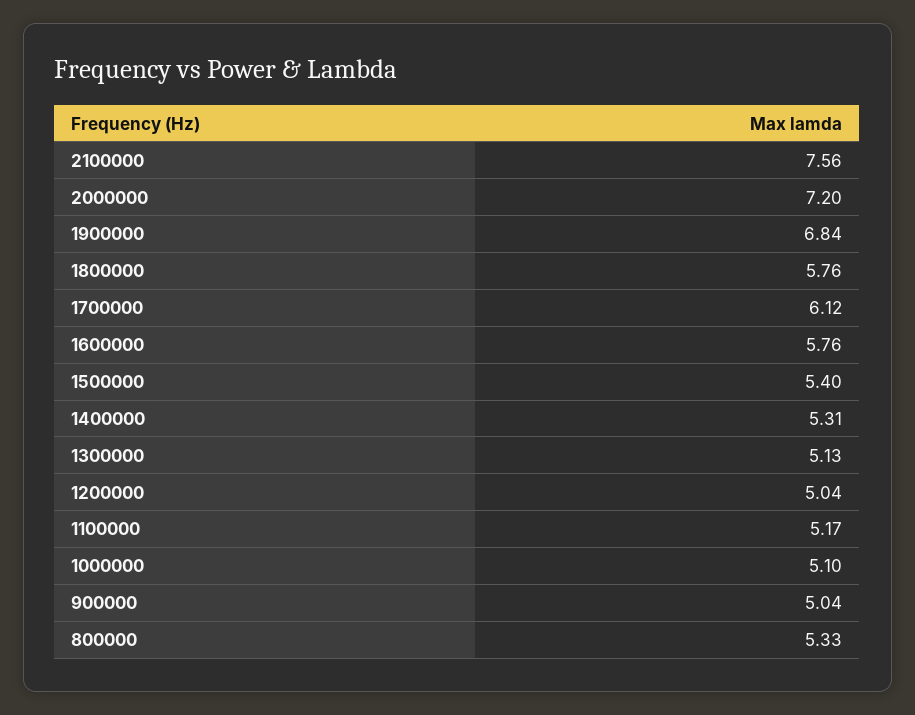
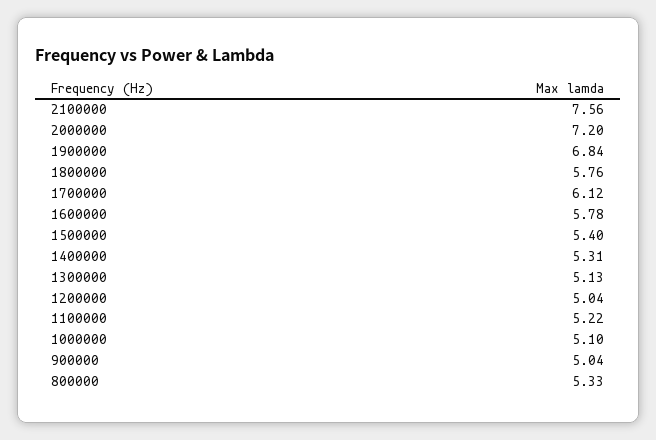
  {
    "2100000": 7.56,
    "2000000": 7.2,
    "1900000": 6.84,
    "1800000": 5.76,
    "1700000": 6.12,
-   "1600000": 5.76,
+   "1600000": 5.78,
    "1500000": 5.4,
    "1400000": 5.31,
    "1300000": 5.13,
    "1200000": 5.04,
-   "1100000": 5.17,
+   "1100000": 5.22,
    "1000000": 5.1,
    "900000": 5.04,
    "800000": 5.33
  }

